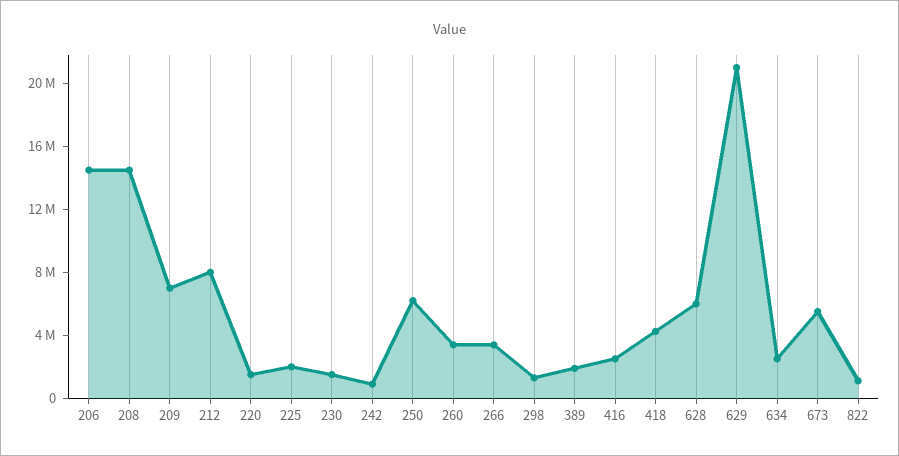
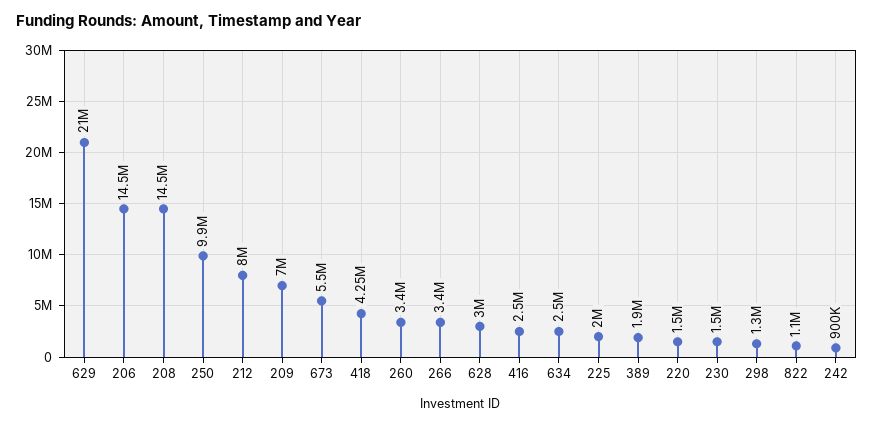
  {
    "206": 14500000,
    "208": 14500000,
    "209": 7000000,
    "212": 8000000,
    "220": 1500000,
    "225": 2000000,
    "230": 1500000,
    "242": 900000,
-   "250": 6000000,
+   "250": 9900000,
    "260": 3400000,
    "266": 3400000,
    "298": 1300000,
    "389": 1900000,
    "416": 2500000,
    "418": 4250000,
-   "628": 6000000,
+   "628": 3000000,
    "629": 21000000,
    "634": 2500000,
    "673": 5500000,
    "822": 1100000
  }

